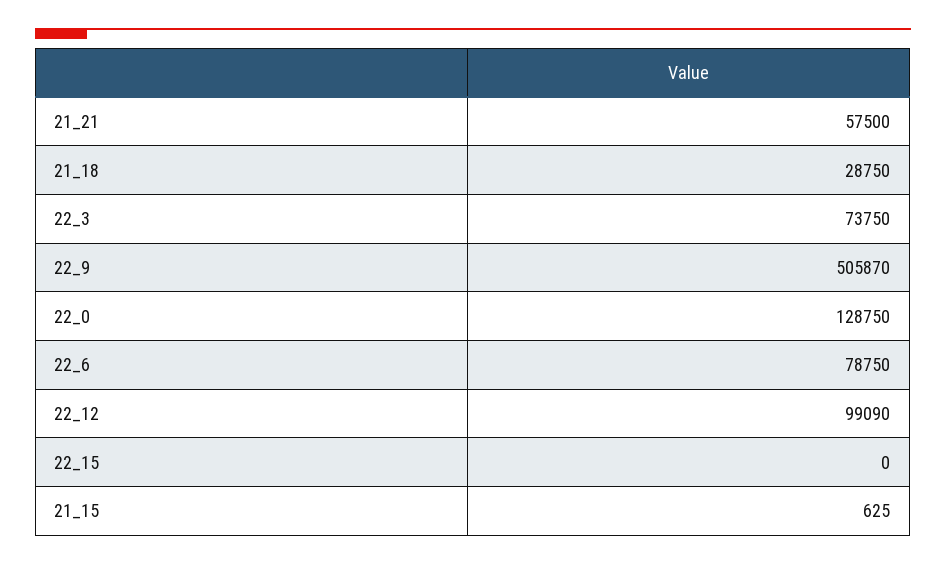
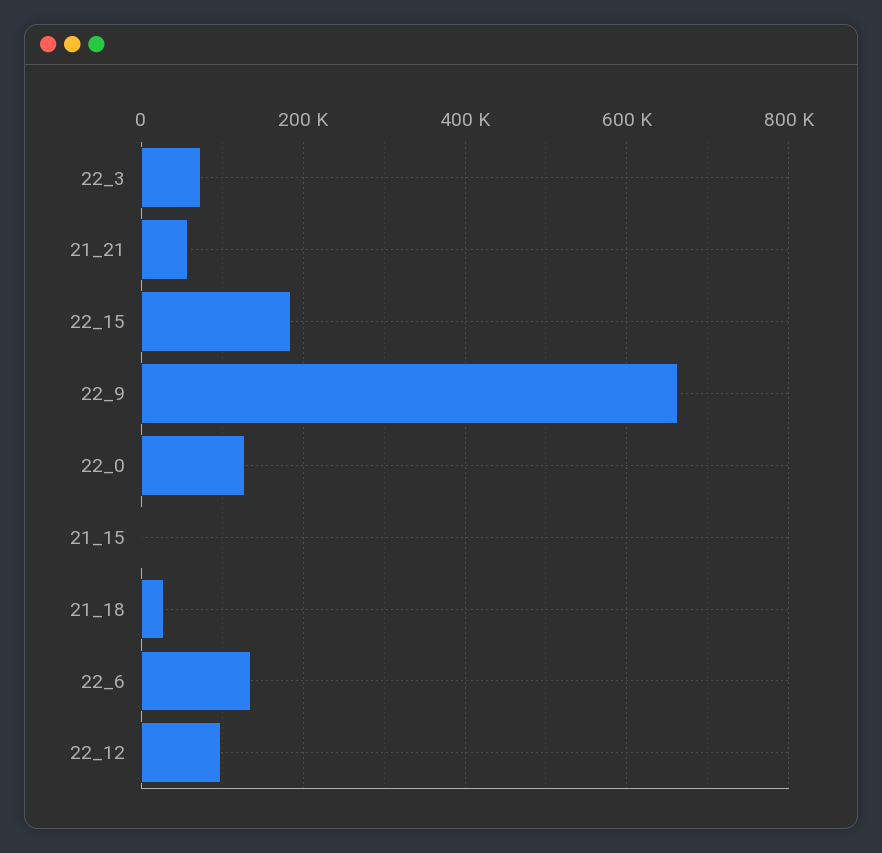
  {
    "21_21": 57500,
    "21_18": 28750,
    "22_3": 73750,
-   "22_9": 505870,
+   "22_9": 660000,
    "22_0": 128750,
-   "22_6": 78750,
+   "22_6": 140000,
    "22_12": 99090,
-   "22_15": 0,
+   "22_15": 180000,
    "21_15": 625
  }

